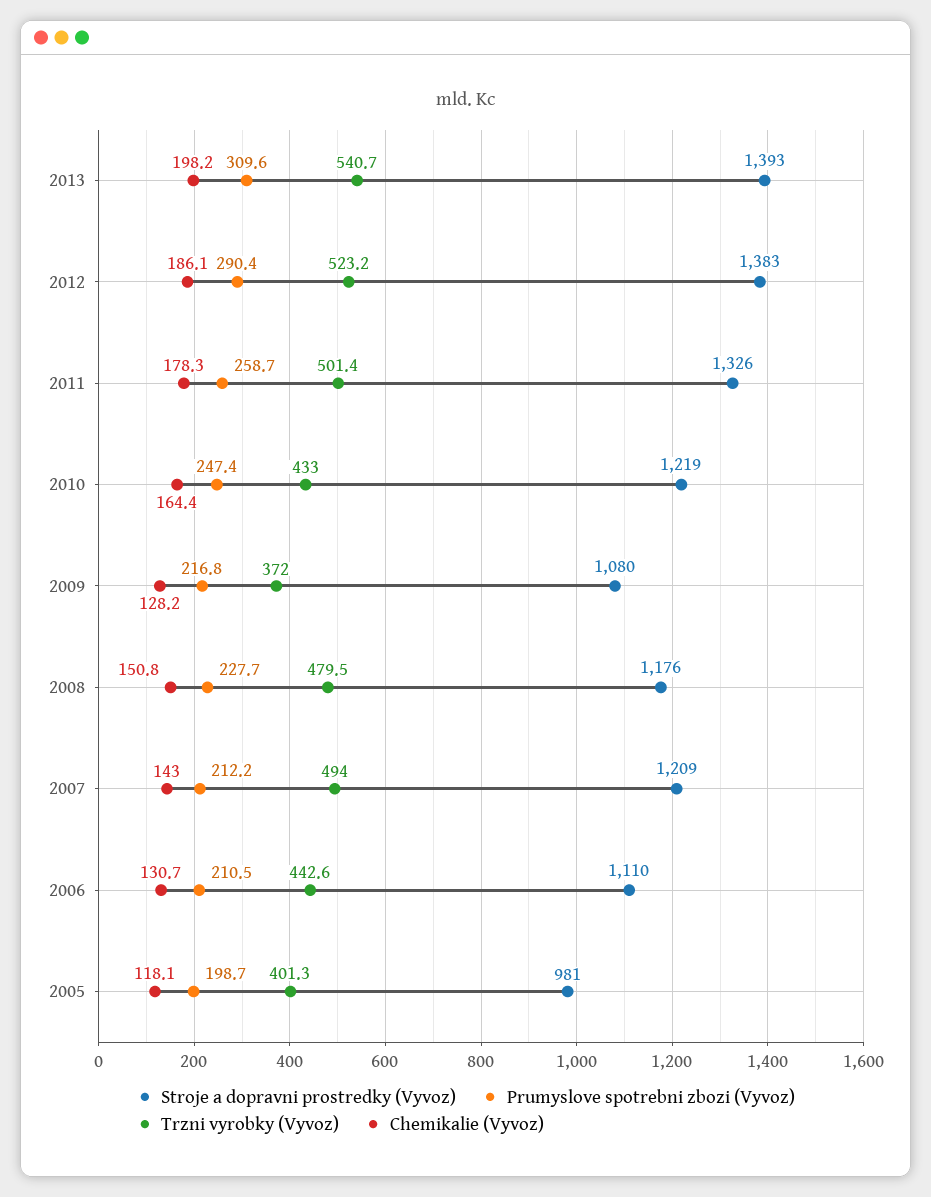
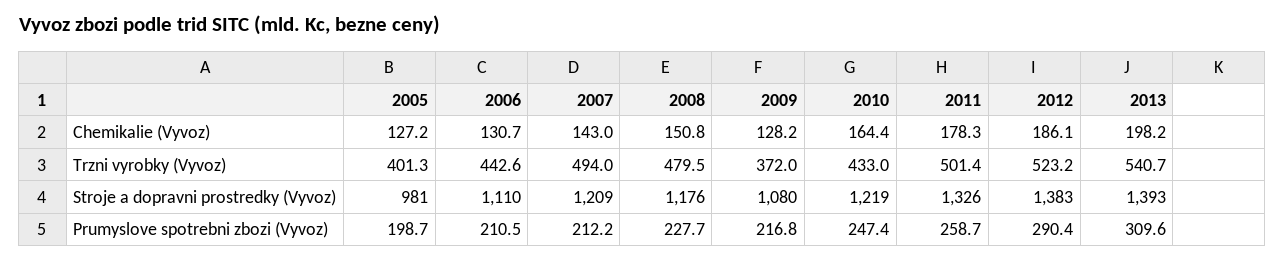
  {
    "Stroje a dopravni prostredky (Vyvoz)": {
      "2013": 1393,
      "2012": 1383,
      "2011": 1326,
      "2010": 1219,
      "2009": 1080,
      "2008": 1176,
      "2007": 1209,
      "2006": 1110,
      "2005": 981
    },
    "Prumyslove spotrebni zbozi (Vyvoz)": {
      "2013": 309.6,
      "2012": 290.4,
      "2011": 258.7,
      "2010": 247.4,
      "2009": 216.8,
      "2008": 227.7,
      "2007": 212.2,
      "2006": 210.5,
      "2005": 198.7
    },
    "Trzni vyrobky (Vyvoz)": {
      "2013": 540.7,
      "2012": 523.2,
      "2011": 501.4,
      "2010": 433,
      "2009": 372,
      "2008": 479.5,
      "2007": 494,
      "2006": 442.6,
      "2005": 401.3
    },
    "Chemikalie (Vyvoz)": {
      "2013": 198.2,
      "2012": 186.1,
      "2011": 178.3,
      "2010": 164.4,
      "2009": 128.2,
      "2008": 150.8,
      "2007": 143,
      "2006": 130.7,
-     "2005": 118.1
+     "2005": 127.2
    }
  }

